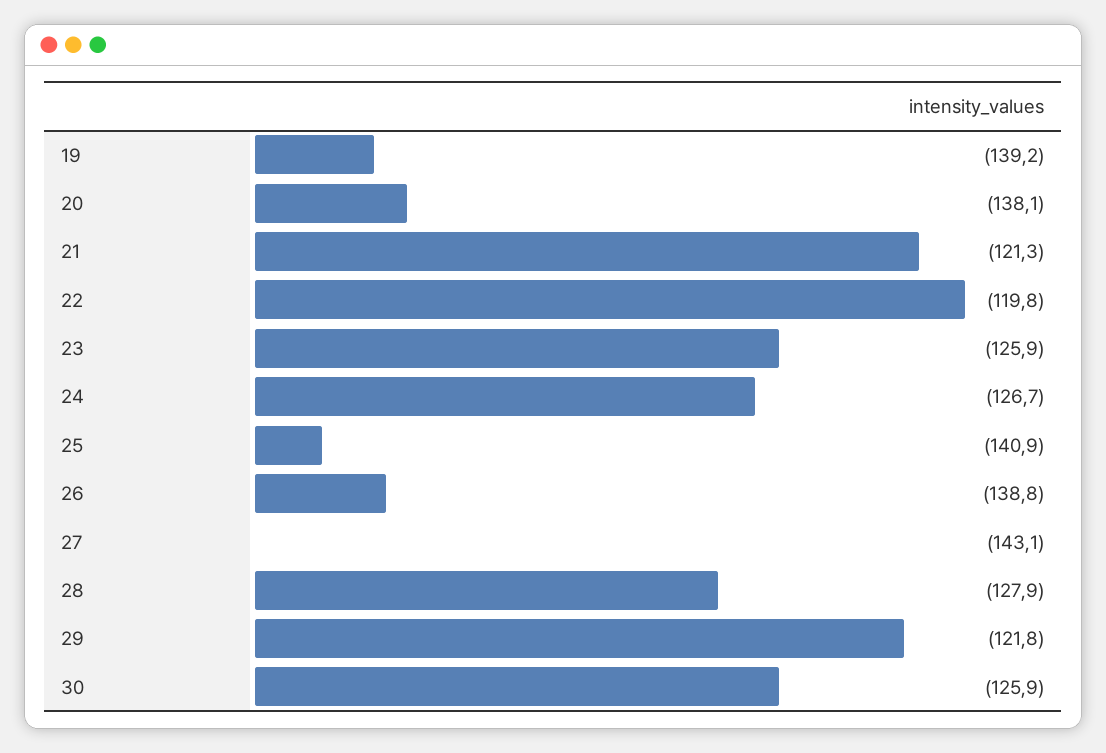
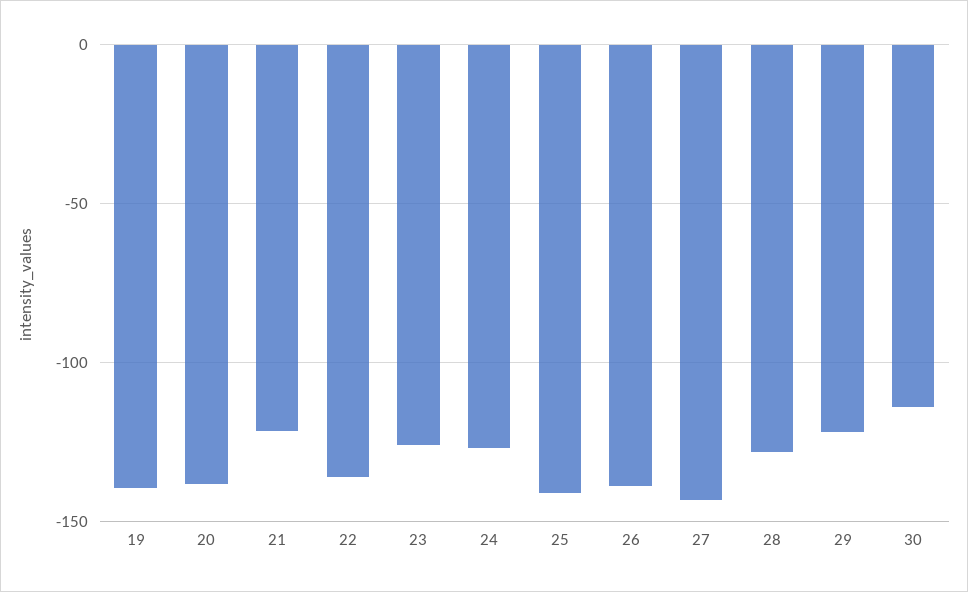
  {
    "19": -139.2,
    "20": -138.1,
    "21": -121.3,
-   "22": -119.8,
+   "22": -135,
    "23": -125.9,
    "24": -126.7,
    "25": -140.9,
    "26": -138.8,
    "27": -143.1,
    "28": -127.9,
    "29": -121.8,
-   "30": -125.9
+   "30": -115
  }

